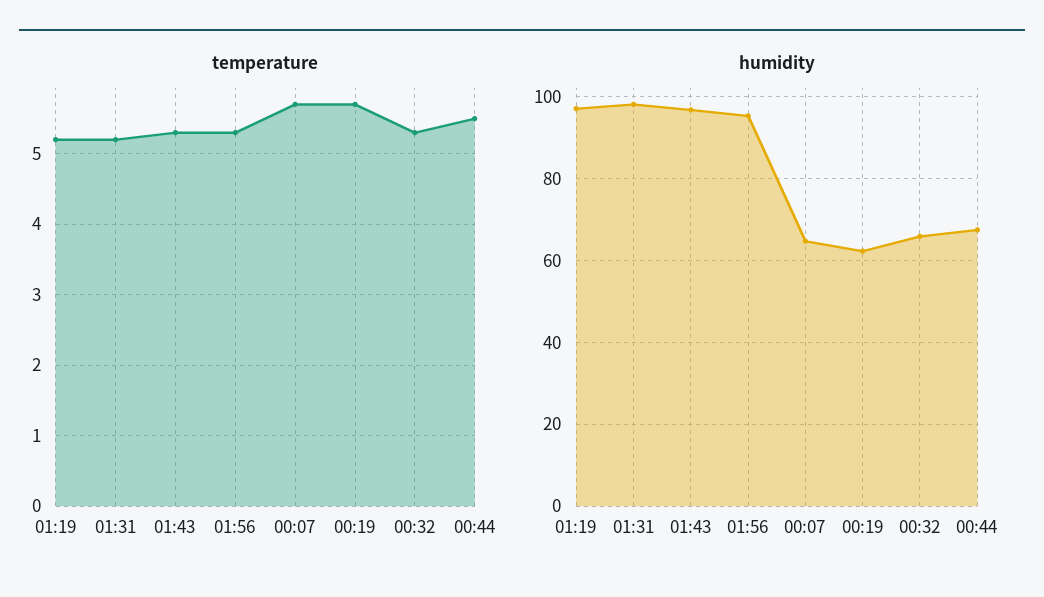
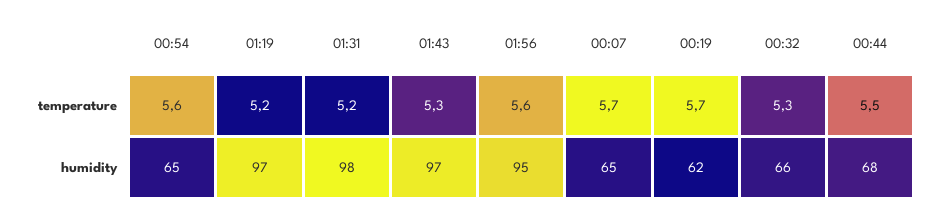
  {
    "temperature": {
      "01:19": 5.2,
      "01:31": 5.2,
      "01:43": 5.3,
-     "01:56": 5.3,
+     "01:56": 5.6,
      "00:07": 5.7,
      "00:19": 5.7,
      "00:32": 5.3,
-     "00:44": 5.5
+     "00:44": 5.5,
+     "00:54": 5.6
    },
    "humidity": {
      "01:19": 97,
      "01:31": 98,
      "01:43": 97,
      "01:56": 95,
      "00:07": 65,
      "00:19": 62,
      "00:32": 66,
-     "00:44": 68
+     "00:44": 68,
+     "00:54": 65
    }
  }

